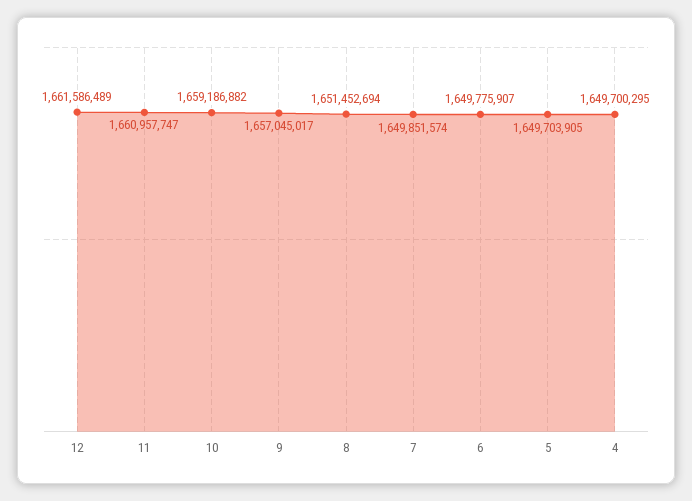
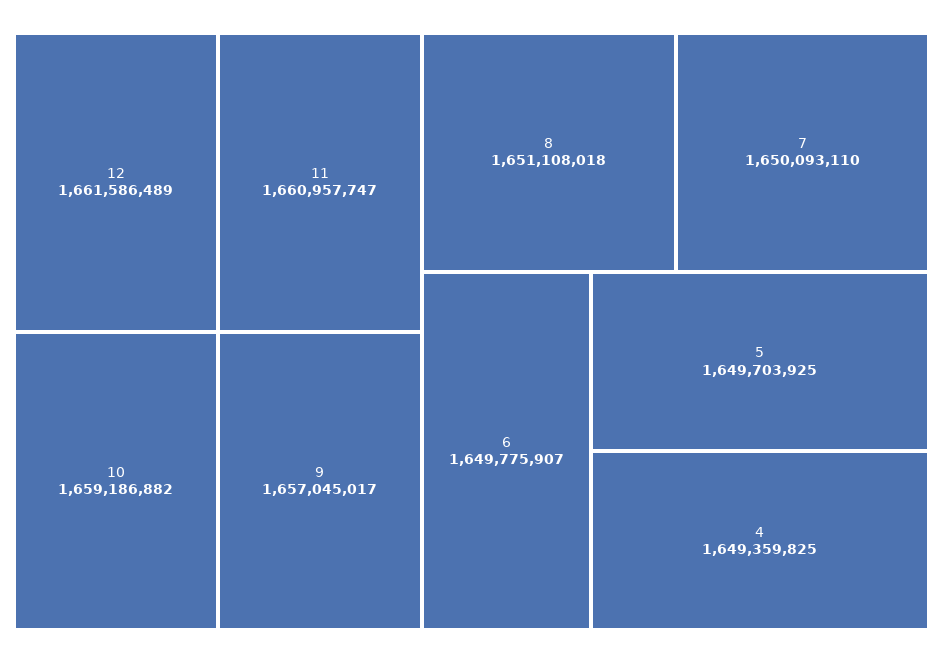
  {
    "12": 1661586489,
    "11": 1660957747,
    "10": 1659186882,
    "9": 1657045017,
-   "8": 1651452694,
+   "8": 1651108018,
-   "7": 1649851574,
+   "7": 1650093110,
    "6": 1649775907,
-   "5": 1649703905,
+   "5": 1649703925,
-   "4": 1649700295
+   "4": 1649359825
  }

